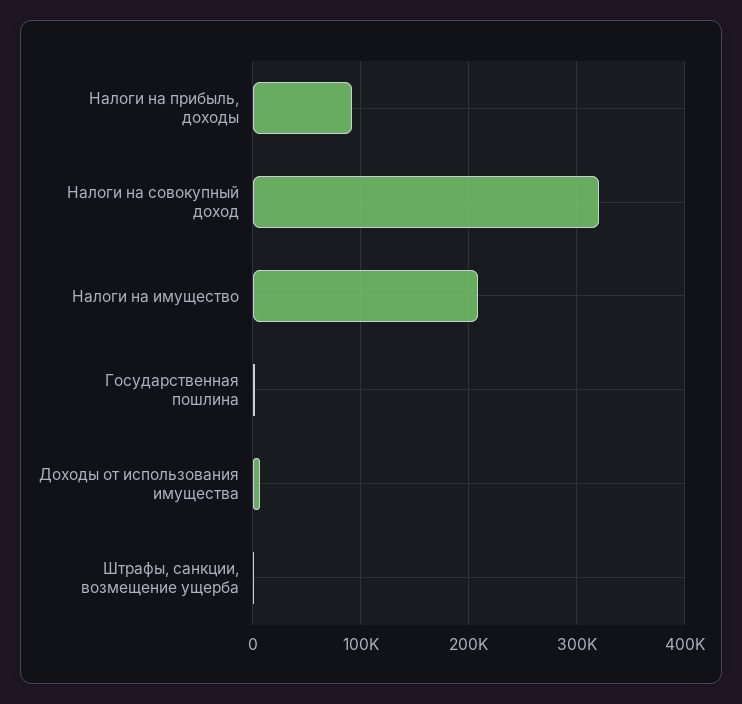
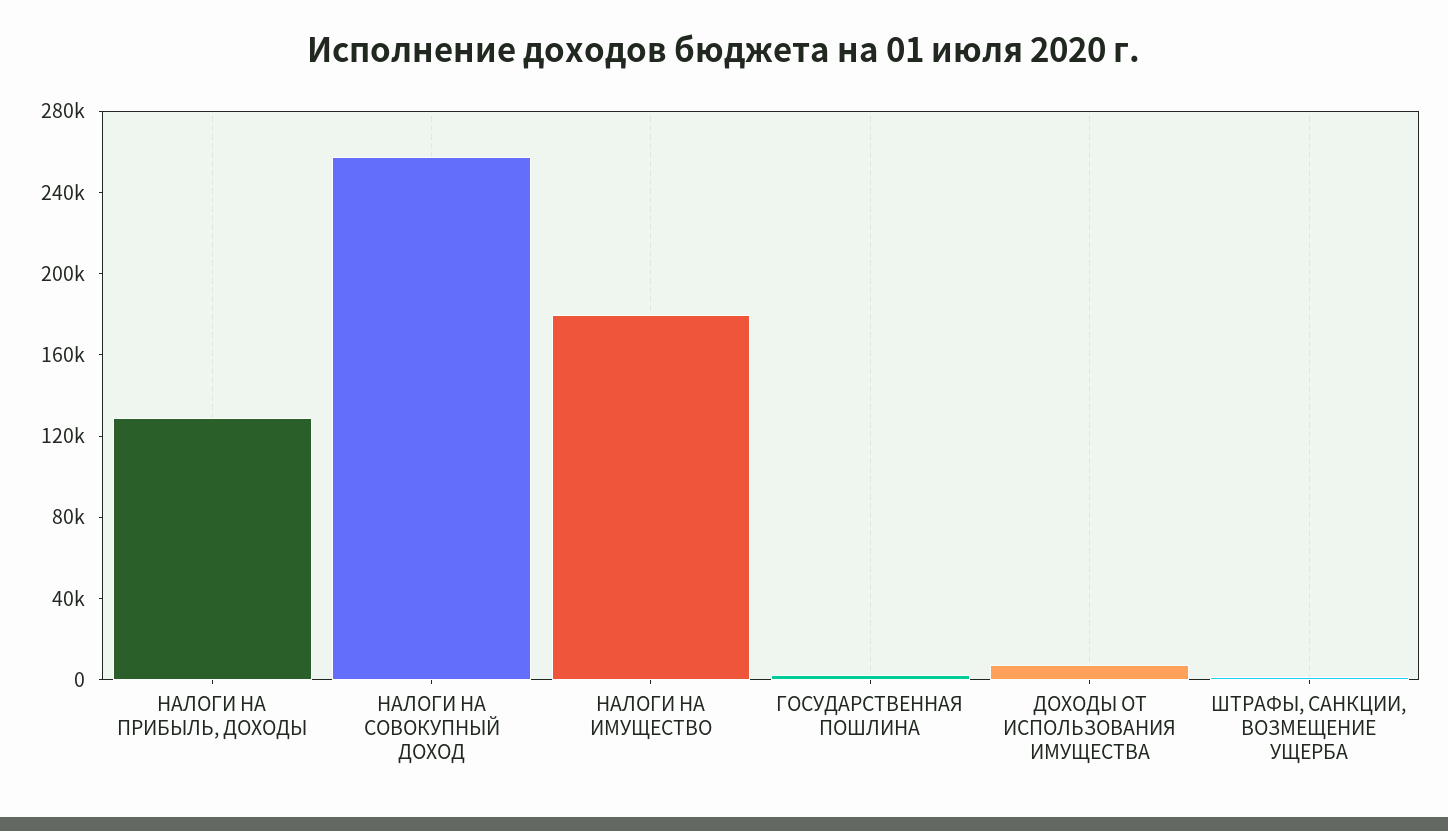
  {
-   "Налоги на прибыль, доходы": 90000,
+   "Налоги на прибыль, доходы": 130000,
-   "Налоги на совокупный доход": 320000,
+   "Налоги на совокупный доход": 260000,
-   "Налоги на имущество": 210000,
+   "Налоги на имущество": 180000,
    "Государственная пошлина": 0,
    "Доходы от использования имущества": 10000,
    "Штрафы, санкции, возмещение ущерба": 0
  }

